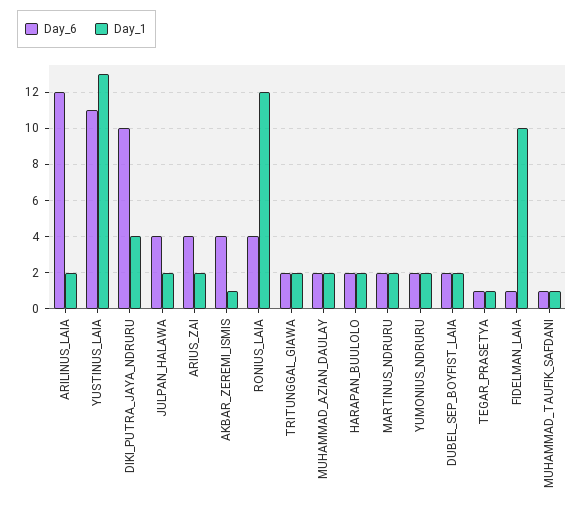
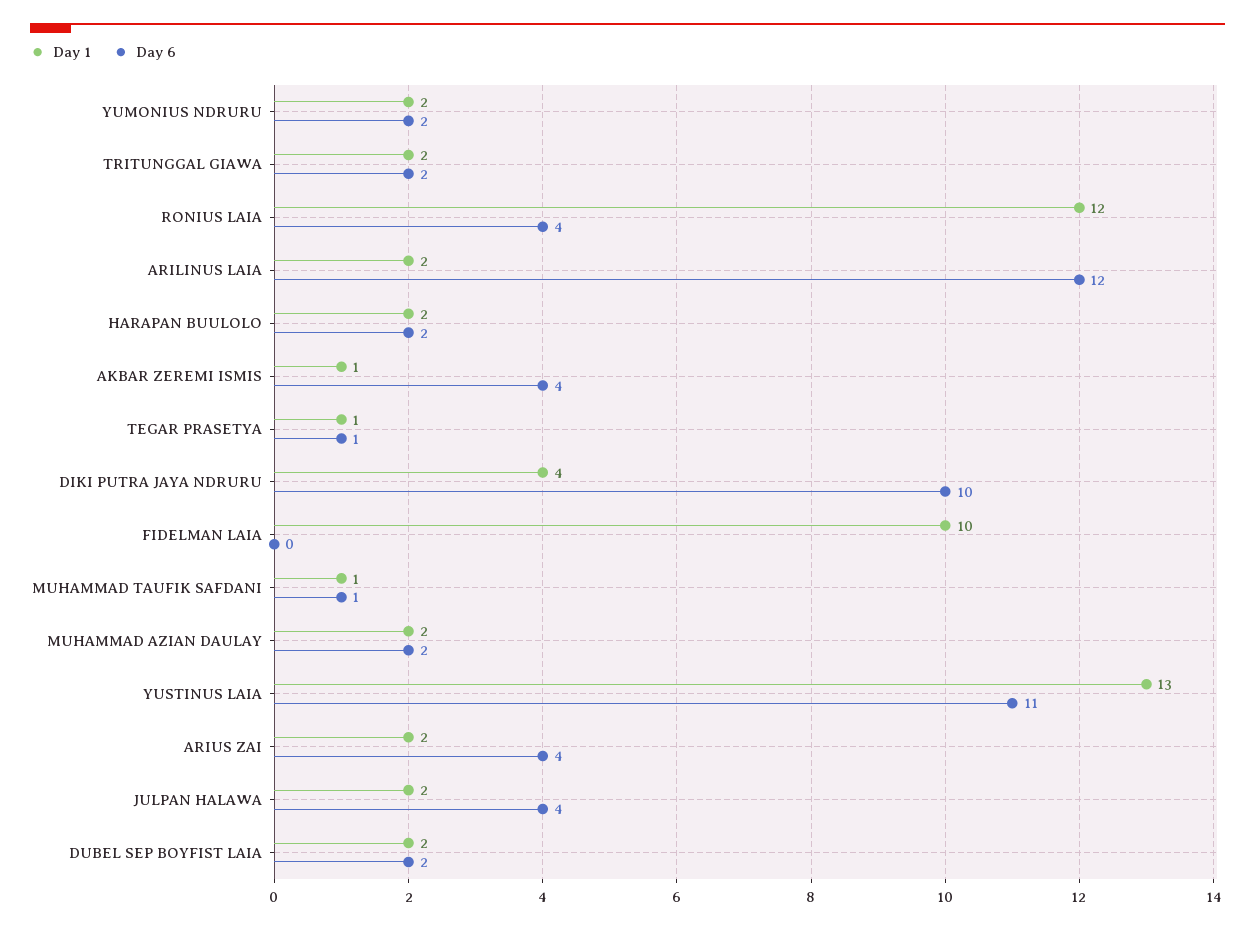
  {
    "Day_6": {
      "ARILINUS_LAIA": 12,
      "YUSTINUS_LAIA": 11,
      "DIKI_PUTRA_JAYA_NDRURU": 10,
      "JULPAN_HALAWA": 4,
      "ARIUS_ZAI": 4,
      "AKBAR_ZEREMI_ISMIS": 4,
      "RONIUS_LAIA": 4,
      "TRITUNGGAL_GIAWA": 2,
      "MUHAMMAD_AZIAN_DAULAY": 2,
      "HARAPAN_BUULOLO": 2,
-     "MARTINUS_NDRURU": 2,
      "YUMONIUS_NDRURU": 2,
      "DUBEL_SEP_BOYFIST_LAIA": 2,
      "TEGAR_PRASETYA": 1,
-     "FIDELMAN_LAIA": 1,
+     "FIDELMAN_LAIA": 0,
      "MUHAMMAD_TAUFIK_SAFDANI": 1
    },
    "Day_1": {
      "ARILINUS_LAIA": 2,
      "YUSTINUS_LAIA": 13,
      "DIKI_PUTRA_JAYA_NDRURU": 4,
      "JULPAN_HALAWA": 2,
      "ARIUS_ZAI": 2,
      "AKBAR_ZEREMI_ISMIS": 1,
      "RONIUS_LAIA": 12,
      "TRITUNGGAL_GIAWA": 2,
      "MUHAMMAD_AZIAN_DAULAY": 2,
      "HARAPAN_BUULOLO": 2,
-     "MARTINUS_NDRURU": 2,
      "YUMONIUS_NDRURU": 2,
      "DUBEL_SEP_BOYFIST_LAIA": 2,
      "TEGAR_PRASETYA": 1,
      "FIDELMAN_LAIA": 10,
      "MUHAMMAD_TAUFIK_SAFDANI": 1
    }
  }

